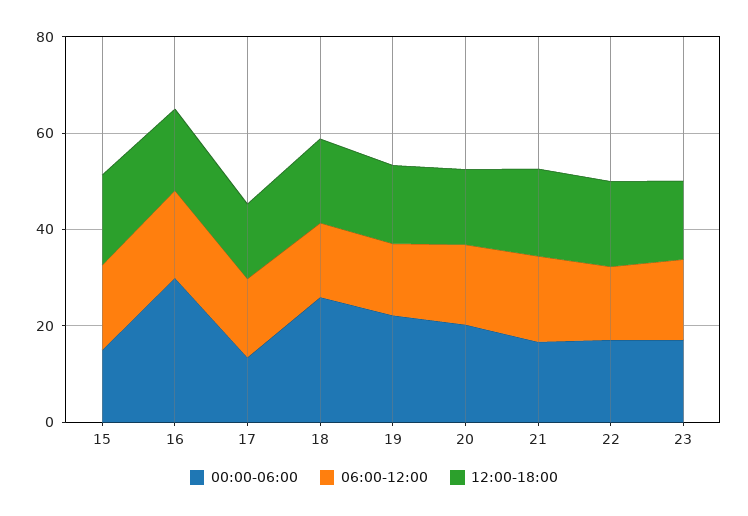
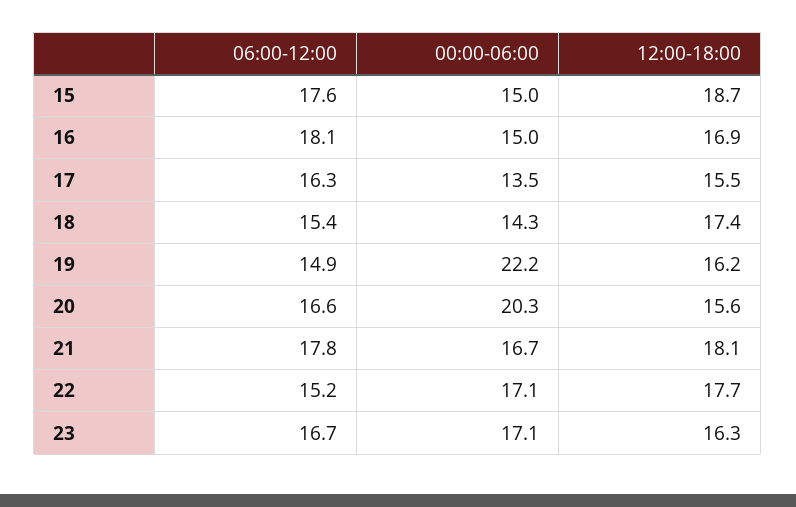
  {
    "00:00-06:00": {
      "15": 15,
-     "16": 30,
+     "16": 15,
      "17": 13.5,
-     "18": 25,
+     "18": 14.3,
      "19": 22.2,
      "20": 20.3,
      "21": 16.7,
      "22": 17.1,
      "23": 17.1
    },
    "06:00-12:00": {
      "15": 17.6,
      "16": 18.1,
      "17": 16.3,
      "18": 15.4,
      "19": 14.9,
      "20": 16.6,
      "21": 17.8,
      "22": 15.2,
      "23": 16.7
    },
    "12:00-18:00": {
      "15": 18.7,
      "16": 16.9,
      "17": 15.5,
      "18": 17.4,
      "19": 16.2,
      "20": 15.6,
      "21": 18.1,
      "22": 17.7,
      "23": 16.3
    }
  }

